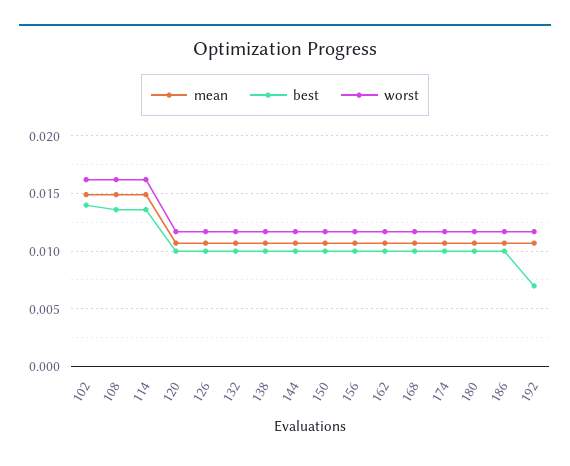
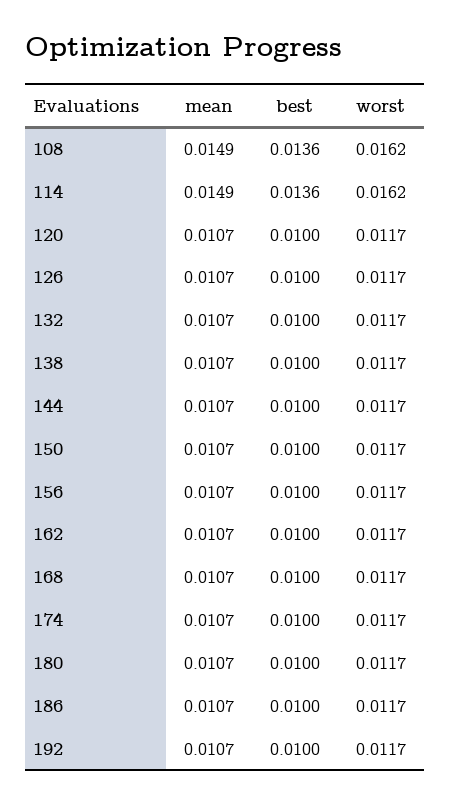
  {
    "mean": {
-     "102": 0.015,
      "108": 0.0149,
      "114": 0.0149,
      "120": 0.0107,
      "126": 0.0107,
      "132": 0.0107,
      "138": 0.0107,
      "144": 0.0107,
      "150": 0.0107,
      "156": 0.0107,
      "162": 0.0107,
      "168": 0.0107,
      "174": 0.0107,
      "180": 0.0107,
      "186": 0.0107,
      "192": 0.0107
    },
    "best": {
-     "102": 0.014,
      "108": 0.0136,
      "114": 0.0136,
      "120": 0.01,
      "126": 0.01,
      "132": 0.01,
      "138": 0.01,
      "144": 0.01,
      "150": 0.01,
      "156": 0.01,
      "162": 0.01,
      "168": 0.01,
      "174": 0.01,
      "180": 0.01,
      "186": 0.01,
-     "192": 0.007
+     "192": 0.01
    },
    "worst": {
-     "102": 0.016,
      "108": 0.0162,
      "114": 0.0162,
      "120": 0.0117,
      "126": 0.0117,
      "132": 0.0117,
      "138": 0.0117,
      "144": 0.0117,
      "150": 0.0117,
      "156": 0.0117,
      "162": 0.0117,
      "168": 0.0117,
      "174": 0.0117,
      "180": 0.0117,
      "186": 0.0117,
      "192": 0.0117
    }
  }

